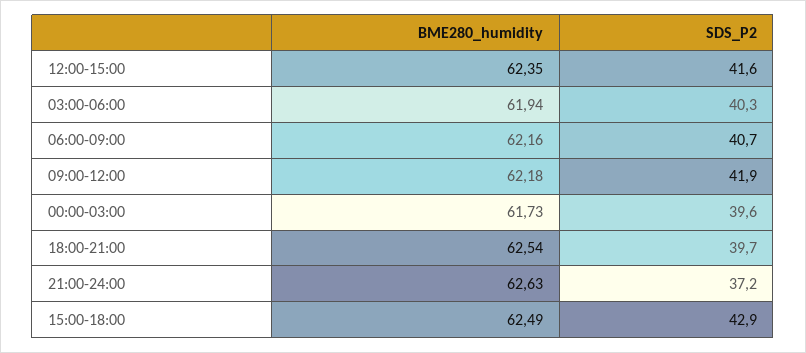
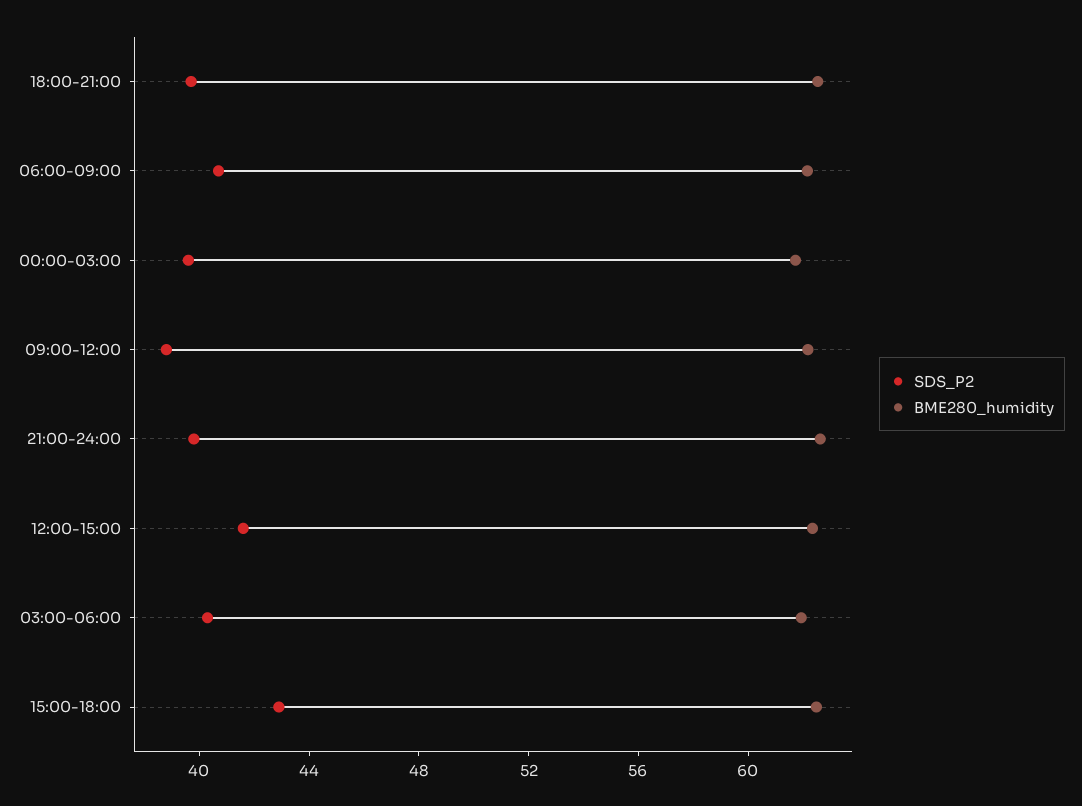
  {
    "BME280_humidity": {
      "12:00-15:00": 62.35,
      "03:00-06:00": 61.94,
      "06:00-09:00": 62.16,
      "09:00-12:00": 62.18,
      "00:00-03:00": 61.73,
      "18:00-21:00": 62.54,
      "21:00-24:00": 62.63,
      "15:00-18:00": 62.49
    },
    "SDS_P2": {
      "12:00-15:00": 41.6,
      "03:00-06:00": 40.3,
      "06:00-09:00": 40.7,
-     "09:00-12:00": 41.9,
+     "09:00-12:00": 39,
      "00:00-03:00": 39.6,
      "18:00-21:00": 39.7,
-     "21:00-24:00": 37.2,
+     "21:00-24:00": 40,
      "15:00-18:00": 42.9
    }
  }

